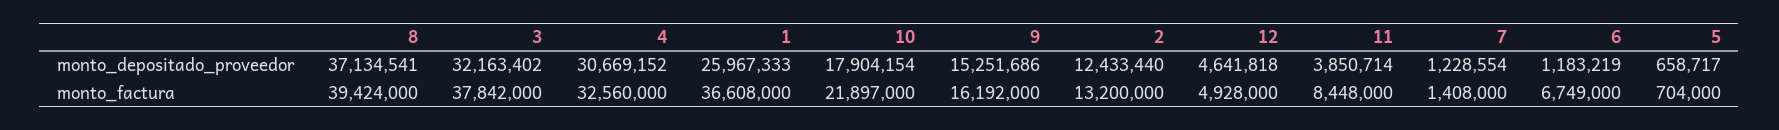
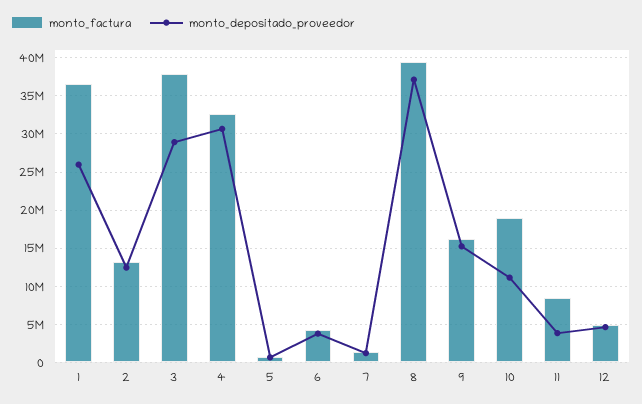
  {
    "monto_depositado_proveedor": {
      "8": 37134541,
-     "3": 32163402,
+     "3": 29000000,
      "4": 30669152,
      "1": 25967333,
-     "10": 17904154,
+     "10": 11000000,
      "9": 15251686,
      "2": 12433440,
      "12": 4641818,
      "11": 3850714,
      "7": 1228554,
-     "6": 1183219,
+     "6": 4000000,
      "5": 658717
    },
    "monto_factura": {
      "8": 39424000,
      "3": 37842000,
      "4": 32560000,
      "1": 36608000,
-     "10": 21897000,
+     "10": 19000000,
      "9": 16192000,
      "2": 13200000,
      "12": 4928000,
      "11": 8448000,
      "7": 1408000,
-     "6": 6749000,
+     "6": 4000000,
      "5": 704000
    }
  }

